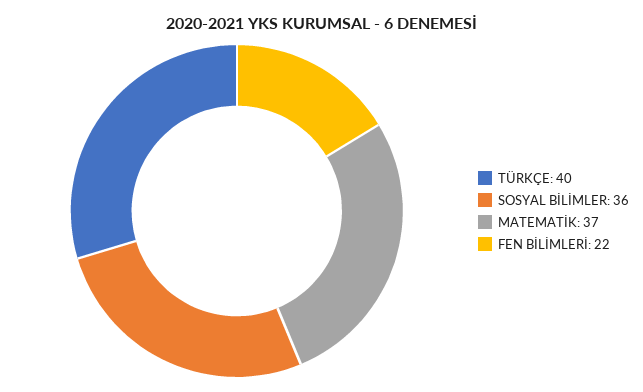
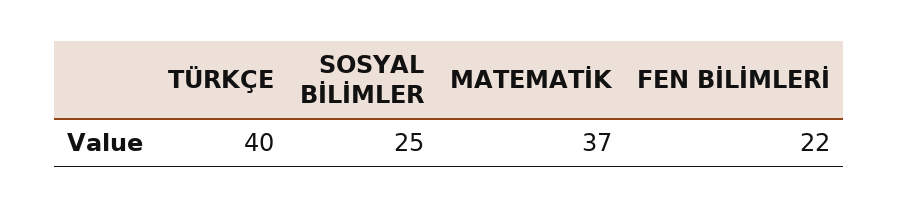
  {
    "TÜRKÇE": 40,
-   "SOSYAL BİLİMLER": 36,
+   "SOSYAL BİLİMLER": 25,
    "MATEMATİK": 37,
    "FEN BİLİMLERİ": 22
  }

